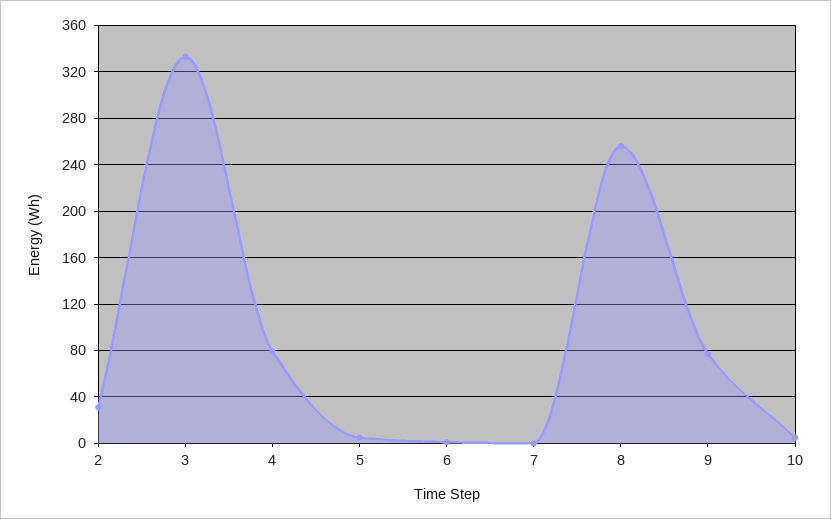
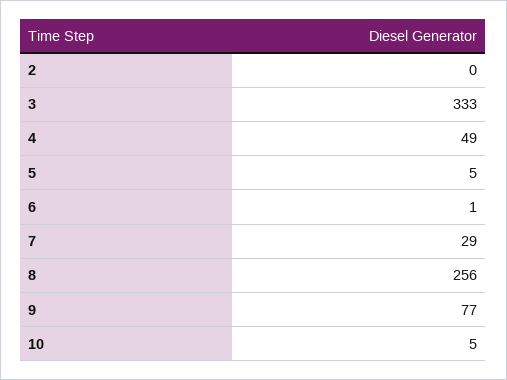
  {
-   "2": 30,
+   "2": 0,
    "3": 333,
-   "4": 80,
+   "4": 49,
    "5": 5,
    "6": 1,
-   "7": 0,
+   "7": 29,
    "8": 256,
    "9": 77,
    "10": 5
  }

